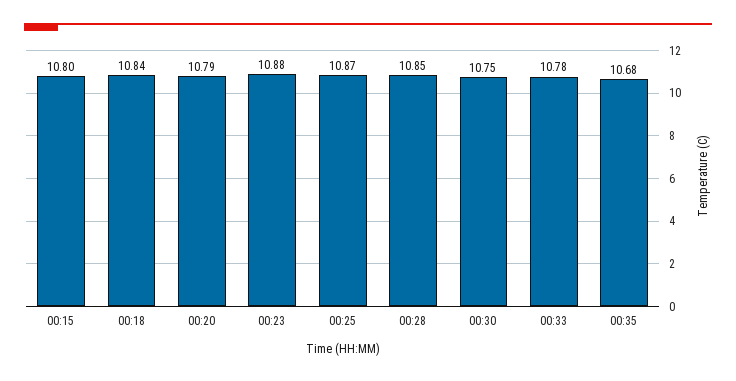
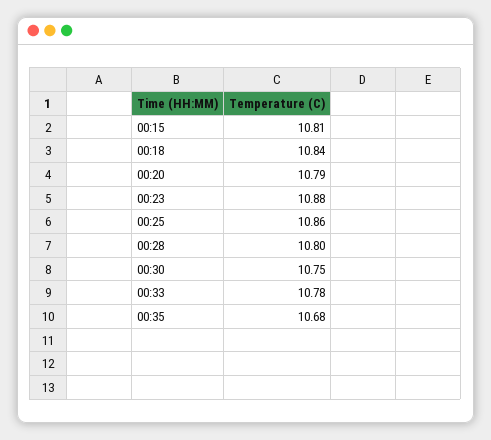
  {
-   "00:15": 10.8,
+   "00:15": 10.81,
    "00:18": 10.84,
    "00:20": 10.79,
    "00:23": 10.88,
-   "00:25": 10.87,
+   "00:25": 10.86,
-   "00:28": 10.85,
+   "00:28": 10.8,
    "00:30": 10.75,
    "00:33": 10.78,
    "00:35": 10.68
  }

